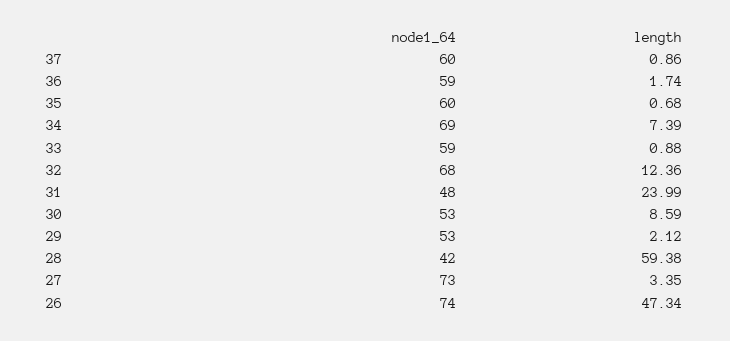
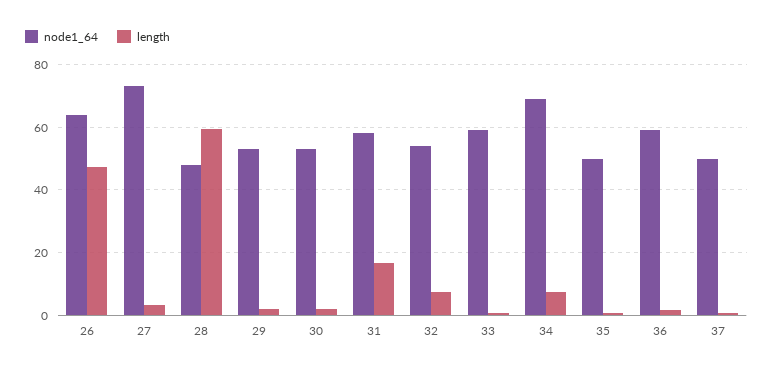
  {
    "node1_64": {
-     "37": 60,
+     "37": 50,
      "36": 59,
-     "35": 60,
+     "35": 50,
      "34": 69,
      "33": 59,
-     "32": 68,
+     "32": 54,
-     "31": 48,
+     "31": 58,
      "30": 53,
      "29": 53,
-     "28": 42,
+     "28": 48,
      "27": 73,
-     "26": 74
+     "26": 64
    },
    "length": {
      "37": 0.86,
      "36": 1.74,
      "35": 0.68,
      "34": 7.39,
      "33": 0.88,
-     "32": 12.36,
+     "32": 8,
-     "31": 23.99,
+     "31": 16,
-     "30": 8.59,
+     "30": 2,
      "29": 2.12,
      "28": 59.38,
      "27": 3.35,
      "26": 47.34
    }
  }

